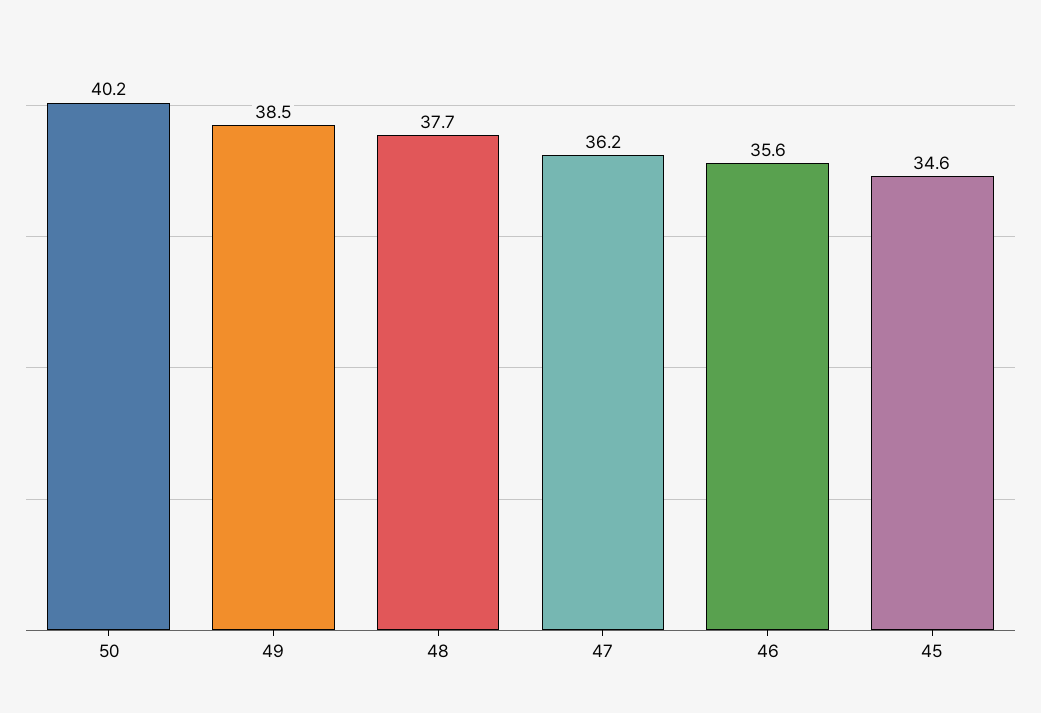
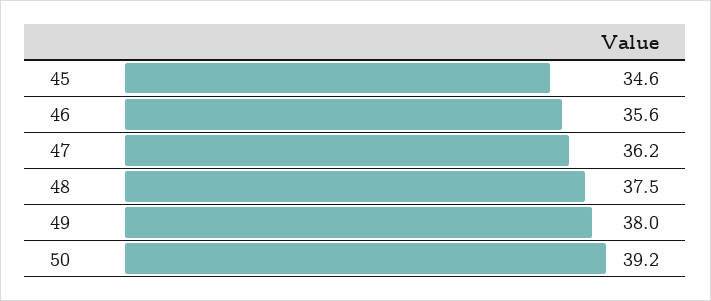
  {
-   "50": 40.2,
+   "50": 39.2,
-   "49": 38.5,
+   "49": 38,
-   "48": 37.7,
+   "48": 37.5,
    "47": 36.2,
    "46": 35.6,
    "45": 34.6
  }

